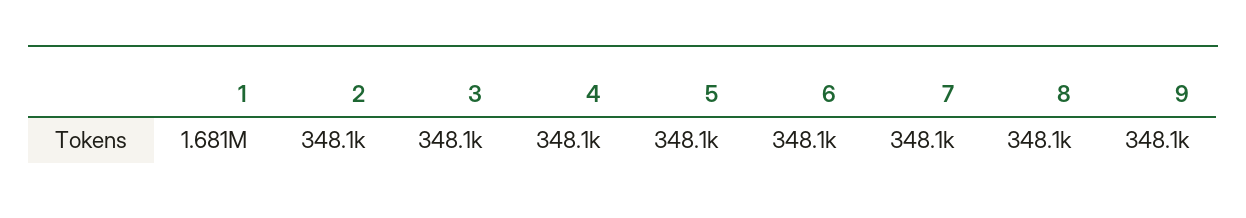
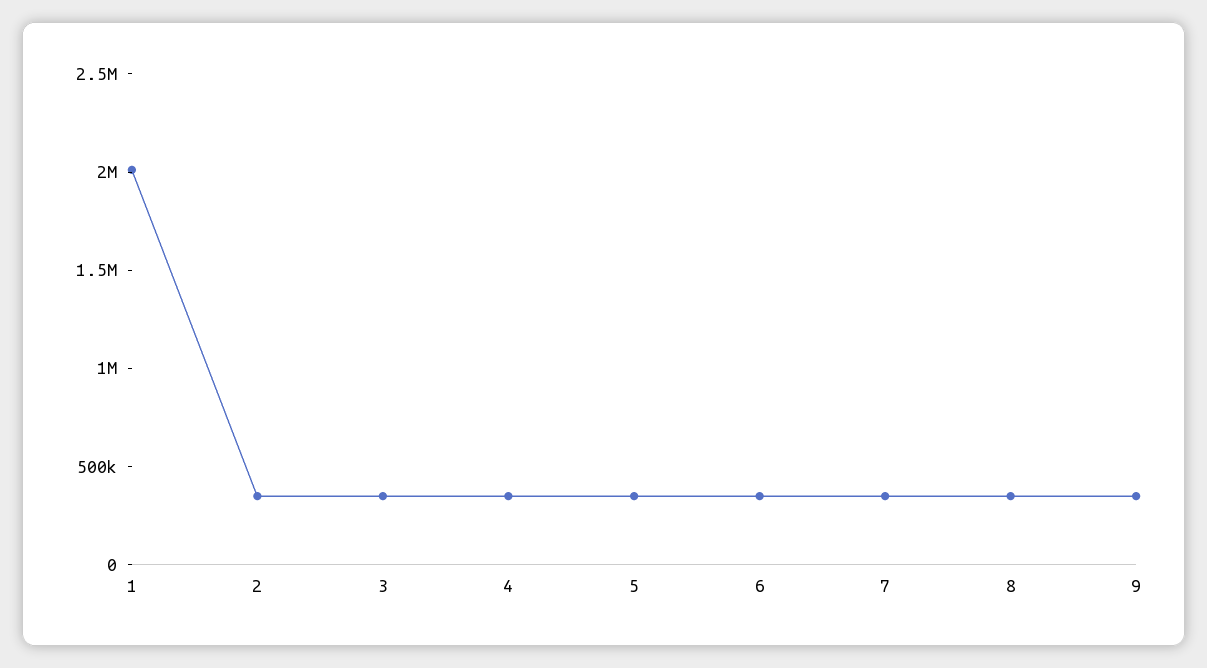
  {
-   "1": 1681000,
+   "1": 2000000,
    "2": 348100,
    "3": 348100,
    "4": 348100,
    "5": 348100,
    "6": 348100,
    "7": 348100,
    "8": 348100,
    "9": 348100
  }

